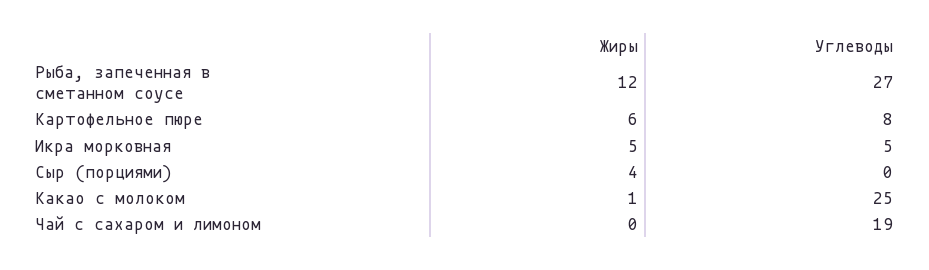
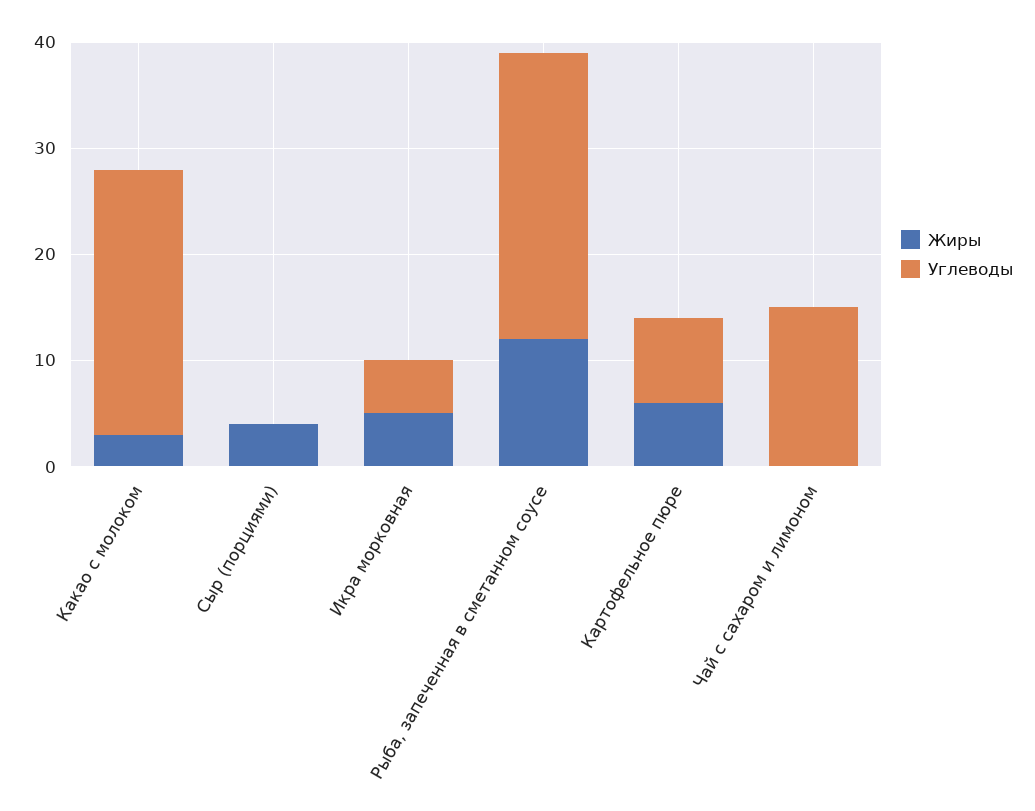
  {
    "Жиры": {
      "Рыба, запеченная в сметанном соусе": 12,
      "Картофельное пюре": 6,
      "Икра морковная": 5,
      "Сыр (порциями)": 4,
-     "Какао с молоком": 1,
+     "Какао с молоком": 3,
      "Чай с сахаром и лимоном": 0
    },
    "Углеводы": {
      "Рыба, запеченная в сметанном соусе": 27,
      "Картофельное пюре": 8,
      "Икра морковная": 5,
      "Сыр (порциями)": 0,
      "Какао с молоком": 25,
-     "Чай с сахаром и лимоном": 19
+     "Чай с сахаром и лимоном": 15
    }
  }

